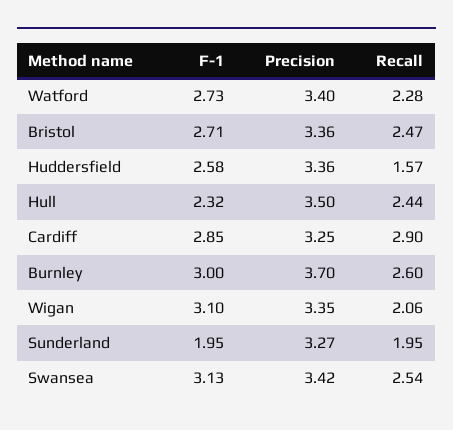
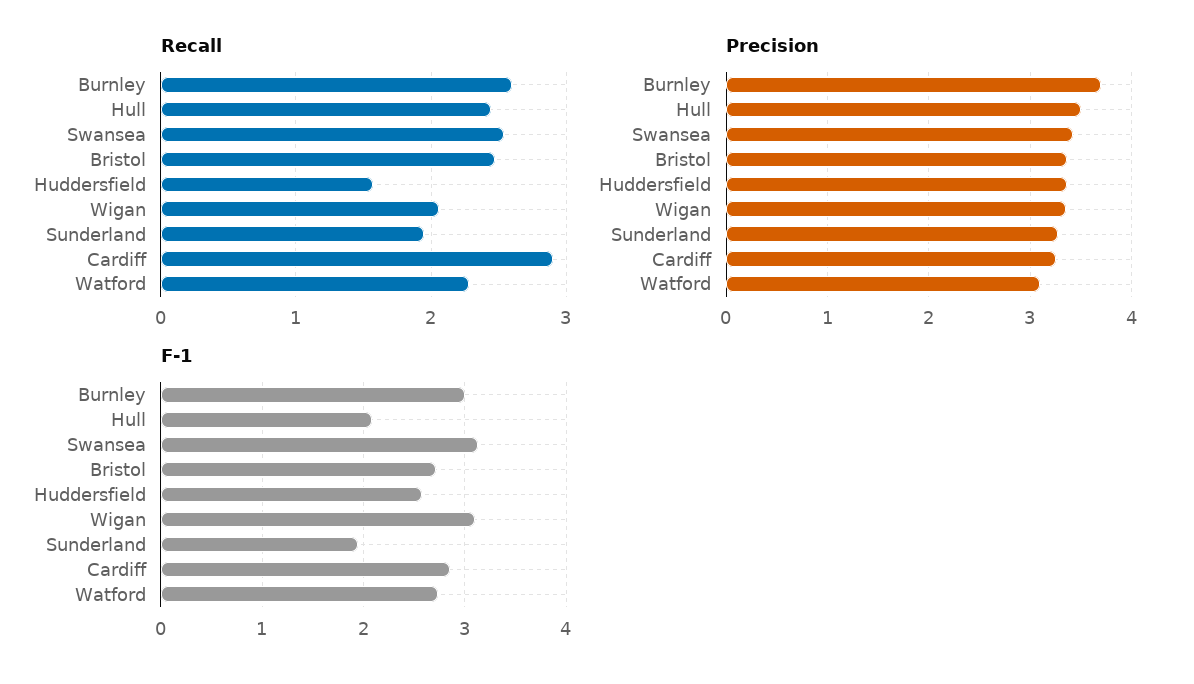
  {
    "F-1": {
      "Watford": 2.73,
      "Bristol": 2.71,
      "Huddersfield": 2.58,
-     "Hull": 2.32,
+     "Hull": 2.1,
      "Cardiff": 2.85,
      "Burnley": 3,
      "Wigan": 3.1,
      "Sunderland": 1.95,
      "Swansea": 3.13
    },
    "Precision": {
-     "Watford": 3.4,
+     "Watford": 3.1,
      "Bristol": 3.36,
      "Huddersfield": 3.36,
      "Hull": 3.5,
      "Cardiff": 3.25,
      "Burnley": 3.7,
      "Wigan": 3.35,
      "Sunderland": 3.27,
      "Swansea": 3.42
    },
    "Recall": {
      "Watford": 2.28,
      "Bristol": 2.47,
      "Huddersfield": 1.57,
      "Hull": 2.44,
      "Cardiff": 2.9,
      "Burnley": 2.6,
      "Wigan": 2.06,
      "Sunderland": 1.95,
      "Swansea": 2.54
    }
  }

